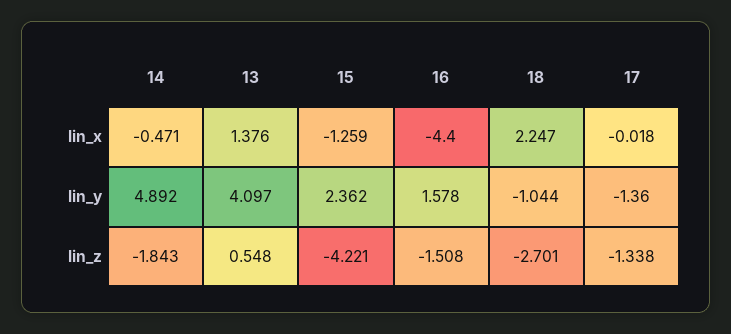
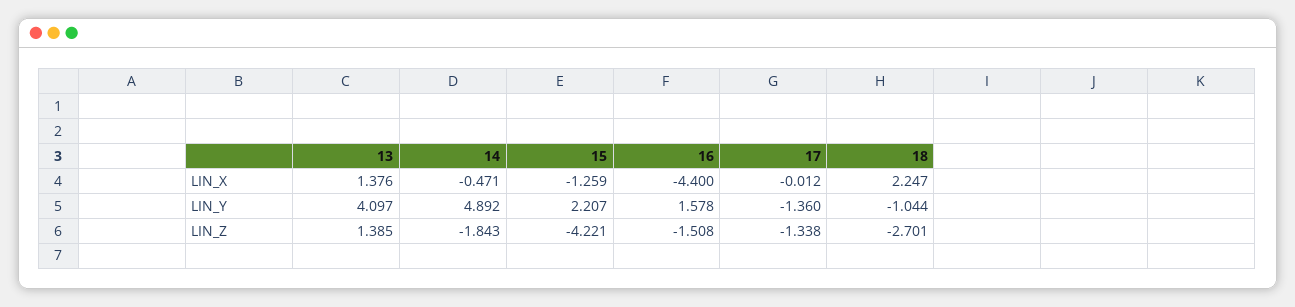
  {
    "14": {
      "lin_x": -0.471,
      "lin_y": 4.892,
      "lin_z": -1.843
    },
    "13": {
      "lin_x": 1.376,
      "lin_y": 4.097,
-     "lin_z": 0.548
+     "lin_z": 1.385
    },
    "15": {
      "lin_x": -1.259,
-     "lin_y": 2.362,
+     "lin_y": 2.207,
      "lin_z": -4.221
    },
    "16": {
      "lin_x": -4.4,
      "lin_y": 1.578,
      "lin_z": -1.508
    },
    "18": {
      "lin_x": 2.247,
      "lin_y": -1.044,
      "lin_z": -2.701
    },
    "17": {
-     "lin_x": -0.018,
+     "lin_x": -0.012,
      "lin_y": -1.36,
      "lin_z": -1.338
    }
  }

